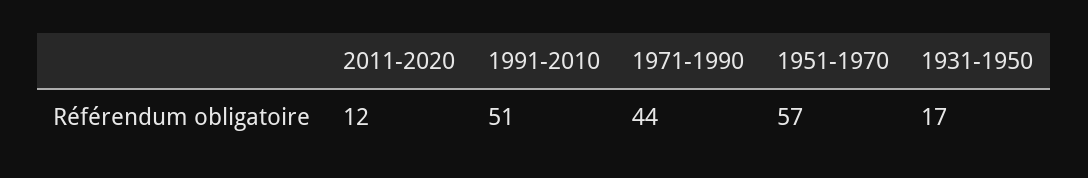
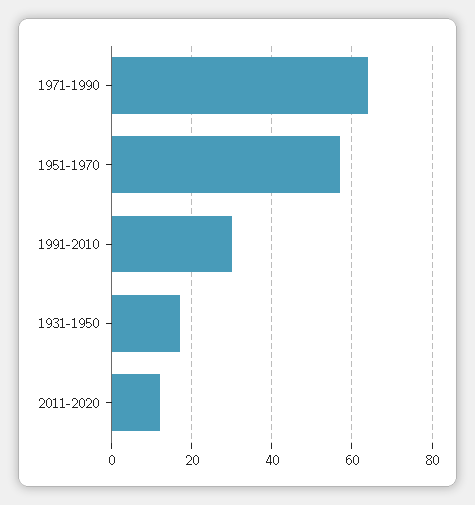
  {
    "2011-2020": 12,
-   "1991-2010": 51,
+   "1991-2010": 30,
-   "1971-1990": 44,
+   "1971-1990": 65,
    "1951-1970": 57,
    "1931-1950": 17
  }

